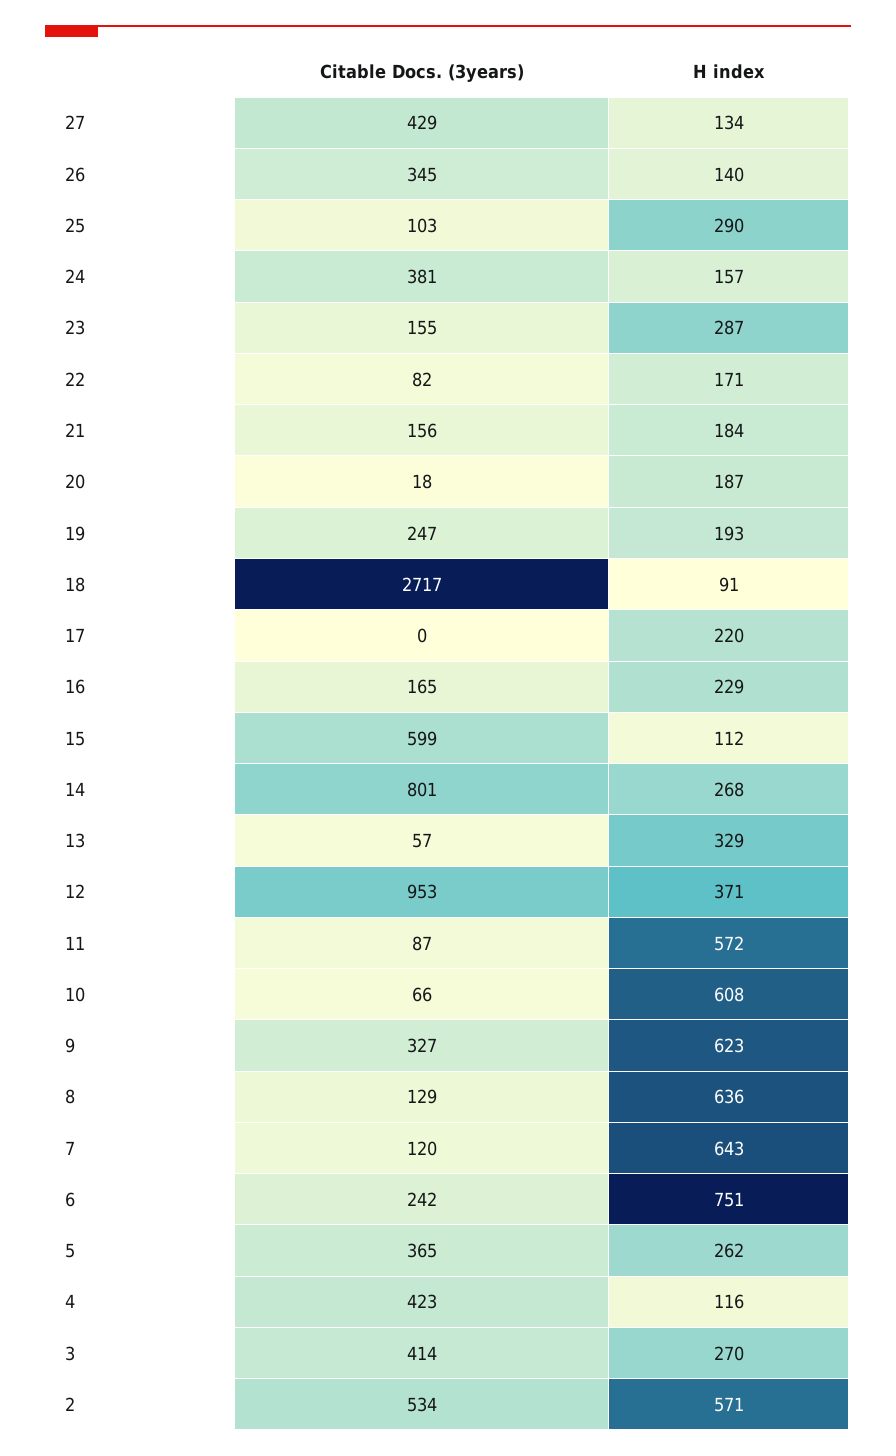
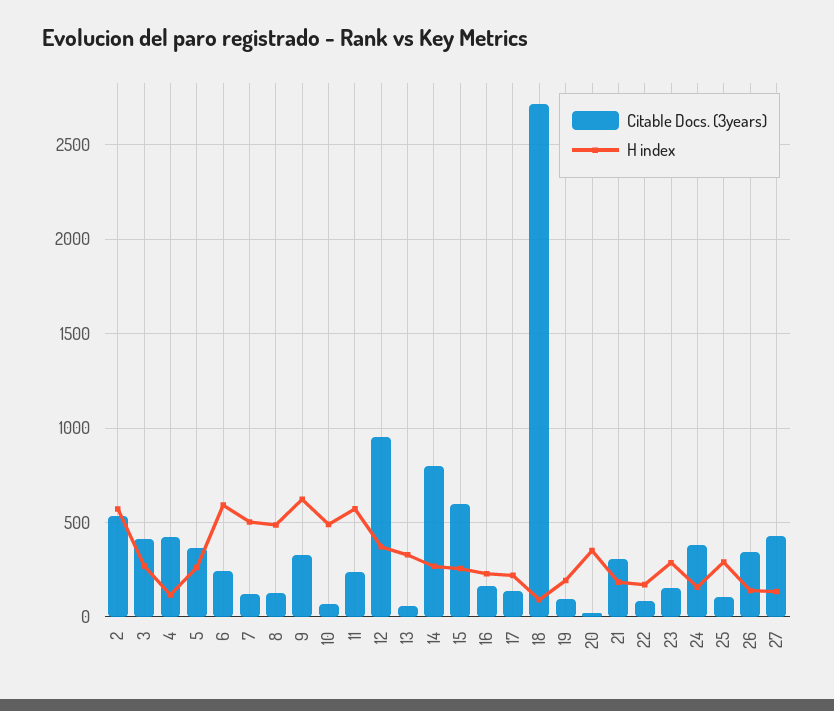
  {
    "Citable Docs. (3years)": {
      "27": 429,
      "26": 345,
      "25": 103,
      "24": 381,
      "23": 155,
      "22": 82,
-     "21": 156,
+     "21": 300,
      "20": 18,
-     "19": 247,
+     "19": 100,
      "18": 2717,
-     "17": 0,
+     "17": 150,
      "16": 165,
      "15": 599,
      "14": 801,
      "13": 57,
      "12": 953,
-     "11": 87,
+     "11": 250,
      "10": 66,
      "9": 327,
      "8": 129,
      "7": 120,
      "6": 242,
      "5": 365,
      "4": 423,
      "3": 414,
      "2": 534
    },
    "H index": {
      "27": 134,
      "26": 140,
      "25": 290,
      "24": 157,
      "23": 287,
      "22": 171,
      "21": 184,
-     "20": 187,
+     "20": 350,
      "19": 193,
      "18": 91,
      "17": 220,
      "16": 229,
-     "15": 112,
+     "15": 250,
      "14": 268,
      "13": 329,
      "12": 371,
      "11": 572,
-     "10": 608,
+     "10": 500,
      "9": 623,
-     "8": 636,
+     "8": 500,
-     "7": 643,
+     "7": 500,
-     "6": 751,
+     "6": 600,
      "5": 262,
      "4": 116,
      "3": 270,
      "2": 571
    }
  }

